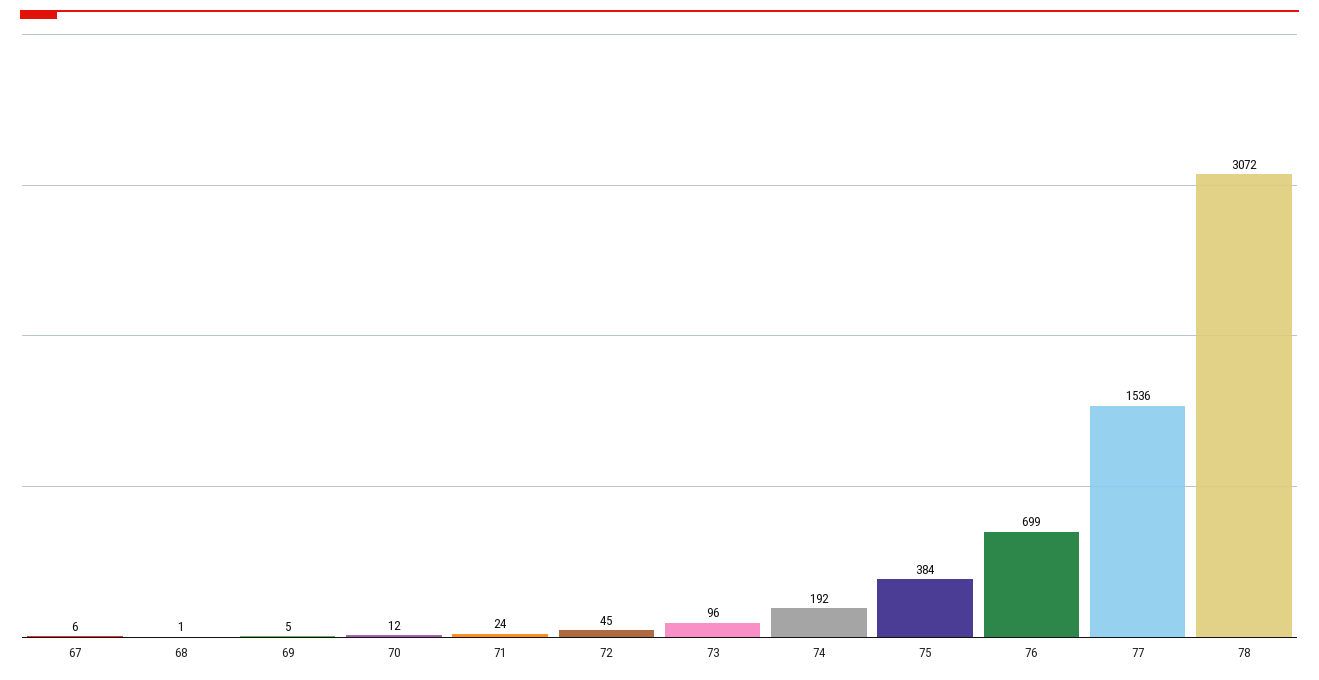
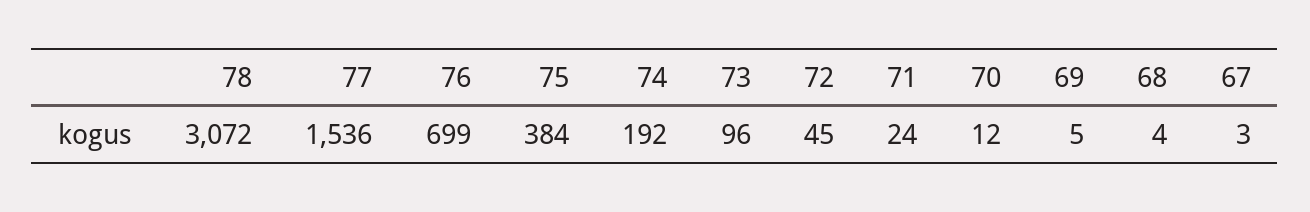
  {
-   "67": 6,
+   "67": 3,
-   "68": 1,
+   "68": 4,
    "69": 5,
    "70": 12,
    "71": 24,
    "72": 45,
    "73": 96,
    "74": 192,
    "75": 384,
    "76": 699,
    "77": 1536,
    "78": 3072
  }

